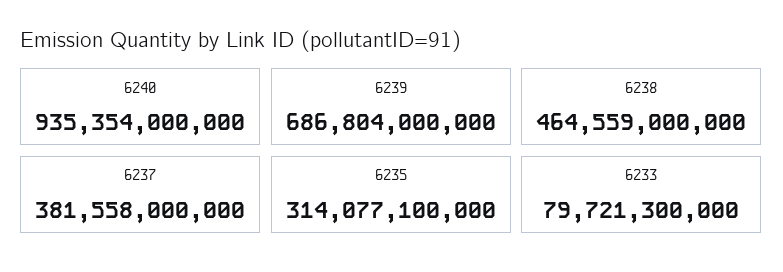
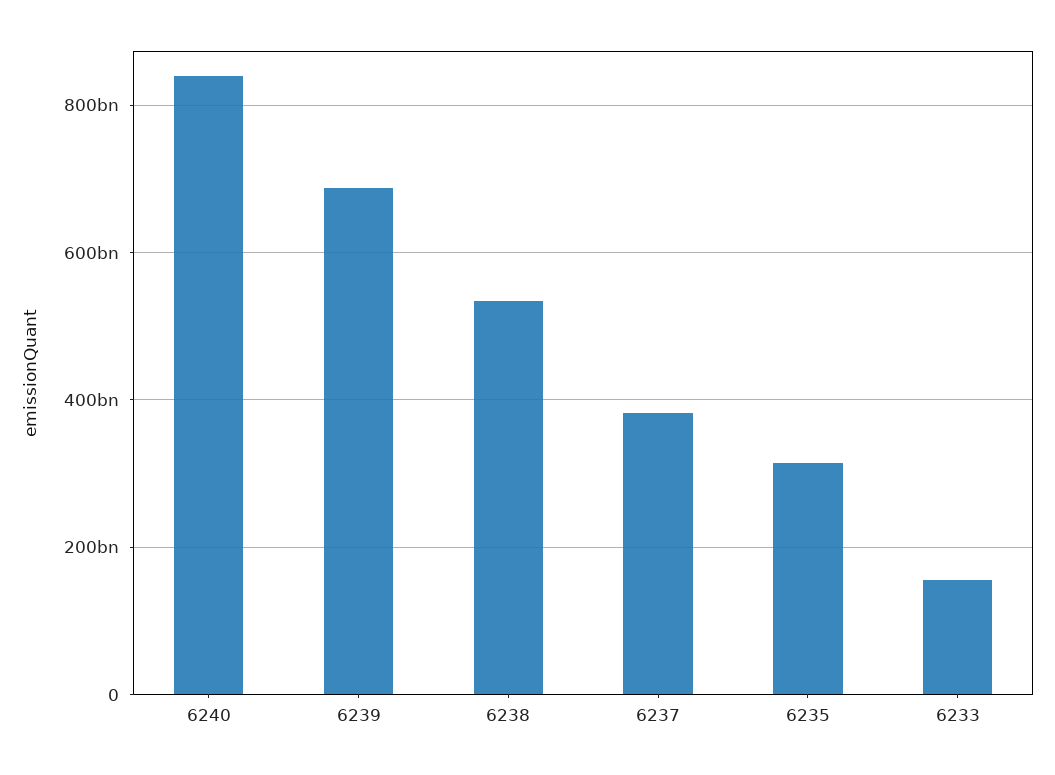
  {
-   "6240": 935354000000,
+   "6240": 840000000000,
    "6239": 686804000000,
-   "6238": 464559000000,
+   "6238": 540000000000,
    "6237": 381558000000,
    "6235": 314077100000,
-   "6233": 79721300000
+   "6233": 160000000000
  }

